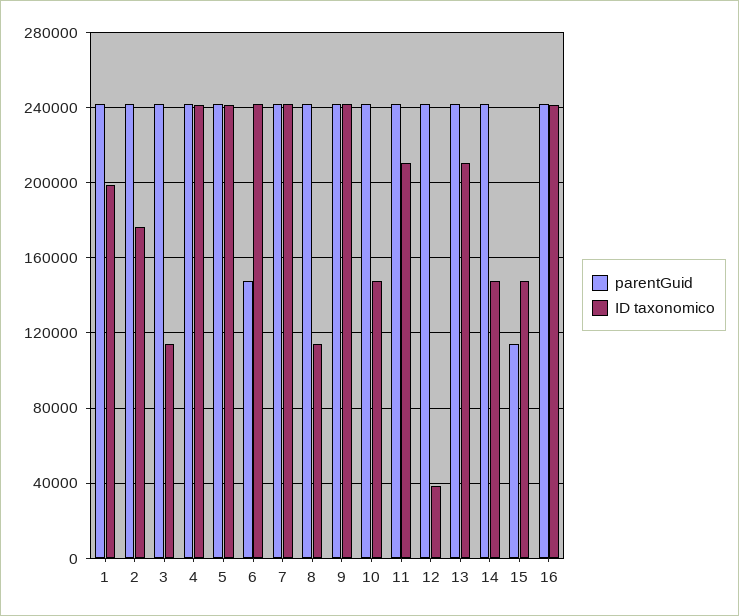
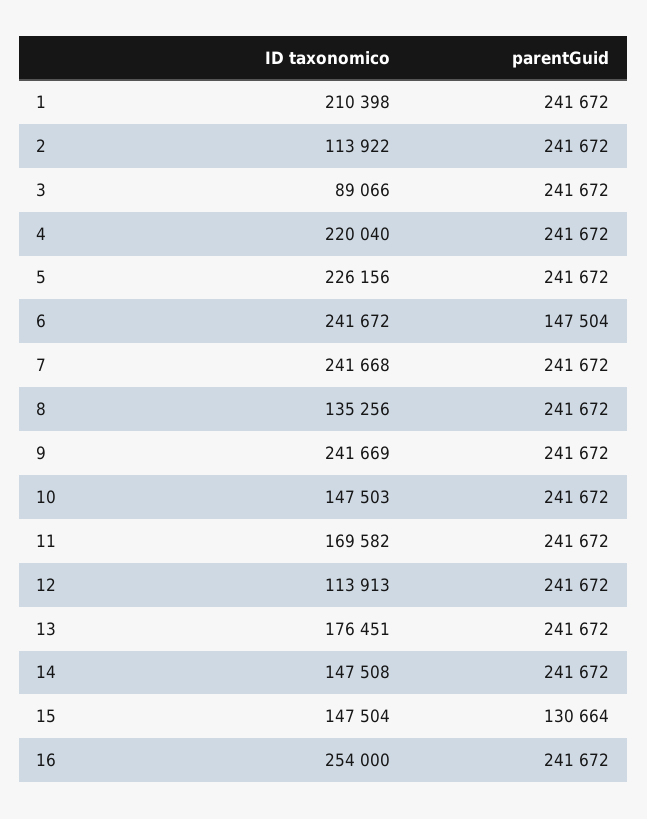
  {
    "parentGuid": {
      "1": 241672,
      "2": 241672,
      "3": 241672,
      "4": 241672,
      "5": 241672,
      "6": 147504,
      "7": 241672,
      "8": 241672,
      "9": 241672,
      "10": 241672,
      "11": 241672,
      "12": 241672,
      "13": 241672,
      "14": 241672,
-     "15": 115000,
+     "15": 130664,
      "16": 241672
    },
    "ID taxonomico": {
-     "1": 200000,
+     "1": 210398,
-     "2": 175000,
+     "2": 113922,
-     "3": 115000,
+     "3": 89066,
-     "4": 240000,
+     "4": 220040,
-     "5": 240000,
+     "5": 226156,
      "6": 241672,
      "7": 241668,
-     "8": 115000,
+     "8": 135256,
      "9": 241669,
      "10": 147503,
-     "11": 210000,
+     "11": 169582,
-     "12": 40000,
+     "12": 113913,
-     "13": 210000,
+     "13": 176451,
      "14": 147508,
      "15": 147504,
-     "16": 240000
+     "16": 254000
    }
  }

